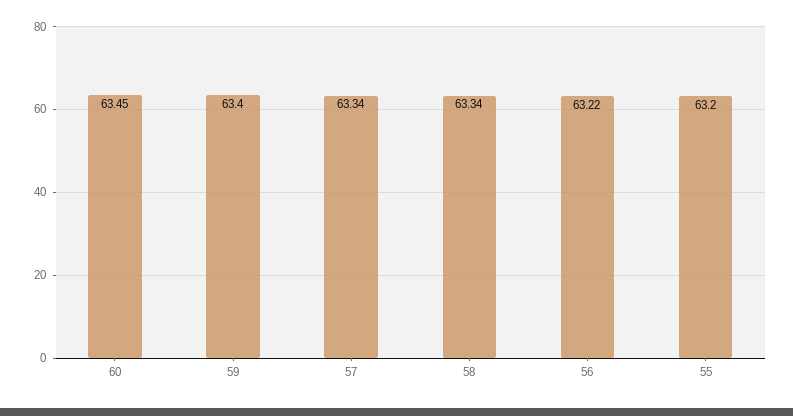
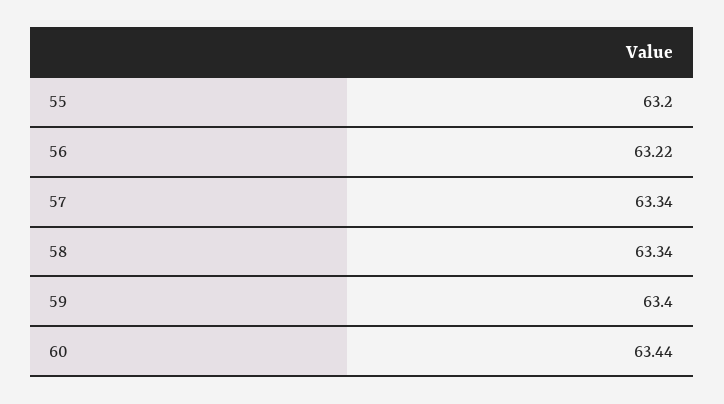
  {
-   "60": 63.45,
+   "60": 63.44,
    "59": 63.4,
    "57": 63.34,
    "58": 63.34,
    "56": 63.22,
    "55": 63.2
  }

